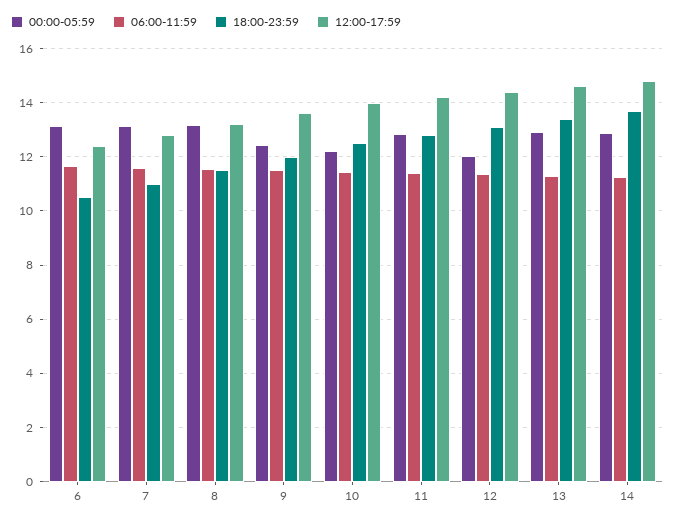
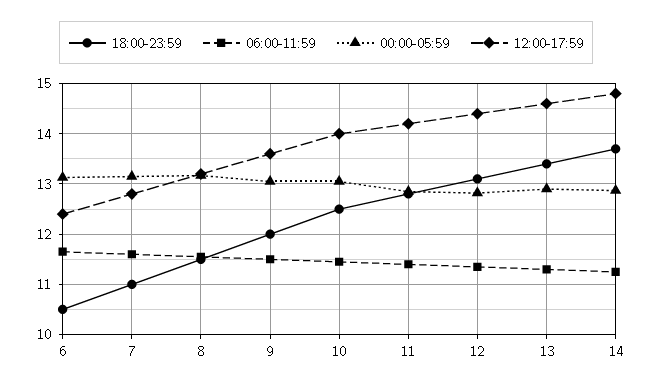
  {
    "00:00-05:59": {
      "6": 13.2,
      "7": 13.2,
      "8": 13.2,
-     "9": 12.5,
+     "9": 13,
-     "10": 12.25,
+     "10": 13,
      "11": 12.8,
-     "12": 12,
+     "12": 12.8,
      "13": 13,
      "14": 12.8
    },
    "06:00-11:59": {
      "6": 11.6,
      "7": 11.6,
      "8": 11.6,
      "9": 11.6,
      "10": 11.4,
      "11": 11.4,
      "12": 11.4,
      "13": 11.4,
      "14": 11.2
    },
    "18:00-23:59": {
      "6": 10.6,
      "7": 11,
      "8": 11.6,
      "9": 12,
      "10": 12.6,
      "11": 12.8,
      "12": 13.2,
      "13": 13.4,
      "14": 13.8
    },
    "12:00-17:59": {
      "6": 12.4,
      "7": 12.8,
      "8": 13.2,
      "9": 13.6,
      "10": 14,
      "11": 14.2,
      "12": 14.4,
      "13": 14.6,
      "14": 14.8
    }
  }

